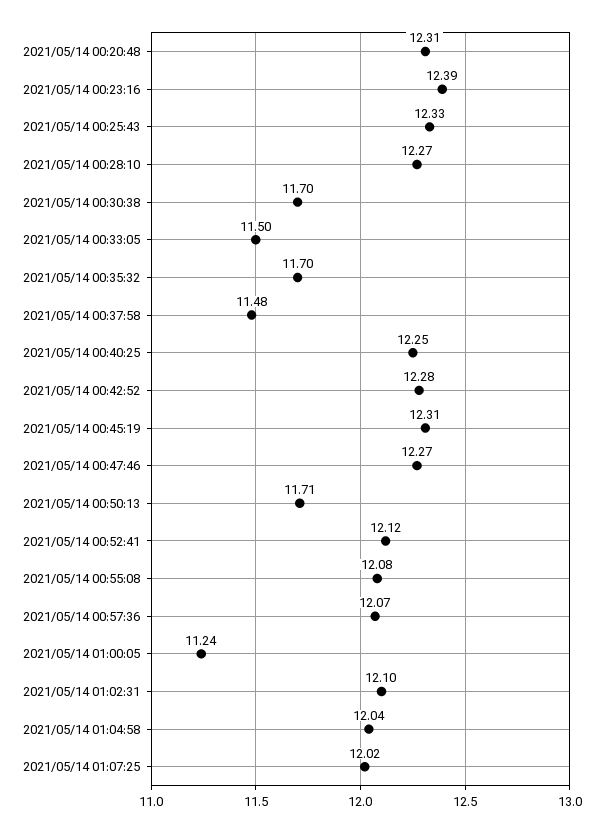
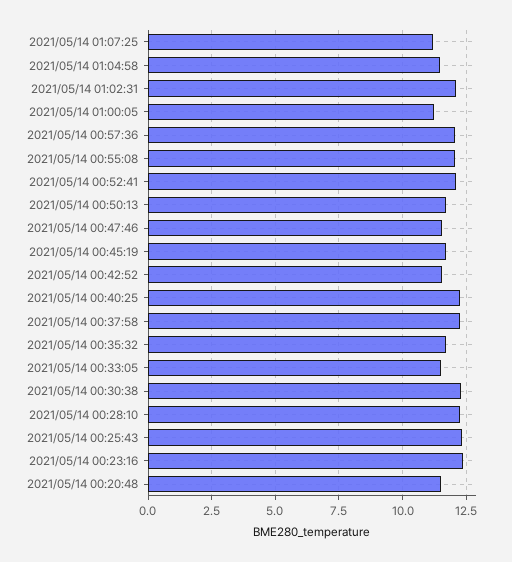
  {
-   "2021/05/14 00:20:48": 12.31,
+   "2021/05/14 00:20:48": 11.5,
    "2021/05/14 00:23:16": 12.39,
    "2021/05/14 00:25:43": 12.33,
    "2021/05/14 00:28:10": 12.27,
-   "2021/05/14 00:30:38": 11.7,
+   "2021/05/14 00:30:38": 12.25,
    "2021/05/14 00:33:05": 11.5,
    "2021/05/14 00:35:32": 11.7,
-   "2021/05/14 00:37:58": 11.48,
+   "2021/05/14 00:37:58": 12.25,
    "2021/05/14 00:40:25": 12.25,
-   "2021/05/14 00:42:52": 12.28,
+   "2021/05/14 00:42:52": 11.5,
-   "2021/05/14 00:45:19": 12.31,
+   "2021/05/14 00:45:19": 11.75,
-   "2021/05/14 00:47:46": 12.27,
+   "2021/05/14 00:47:46": 11.5,
    "2021/05/14 00:50:13": 11.71,
    "2021/05/14 00:52:41": 12.12,
    "2021/05/14 00:55:08": 12.08,
    "2021/05/14 00:57:36": 12.07,
    "2021/05/14 01:00:05": 11.24,
    "2021/05/14 01:02:31": 12.1,
-   "2021/05/14 01:04:58": 12.04,
+   "2021/05/14 01:04:58": 11.5,
-   "2021/05/14 01:07:25": 12.02
+   "2021/05/14 01:07:25": 11.25
  }

